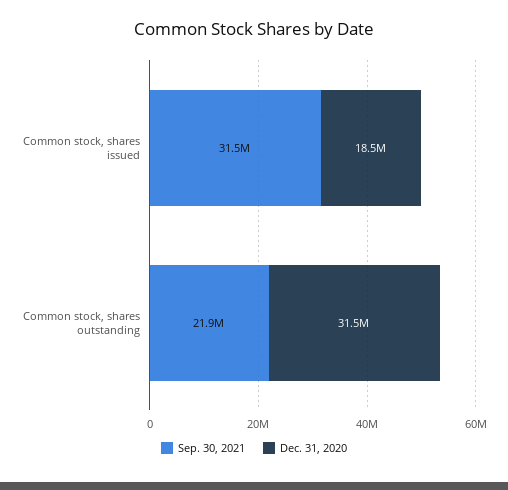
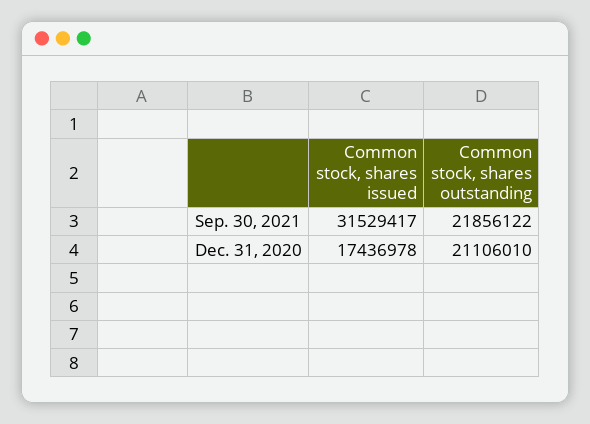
  {
    "Sep. 30, 2021": {
      "Common stock, shares issued": 31529417,
      "Common stock, shares outstanding": 21856122
    },
    "Dec. 31, 2020": {
-     "Common stock, shares issued": 18500000,
+     "Common stock, shares issued": 17436978,
-     "Common stock, shares outstanding": 31500000
+     "Common stock, shares outstanding": 21106010
    }
  }

